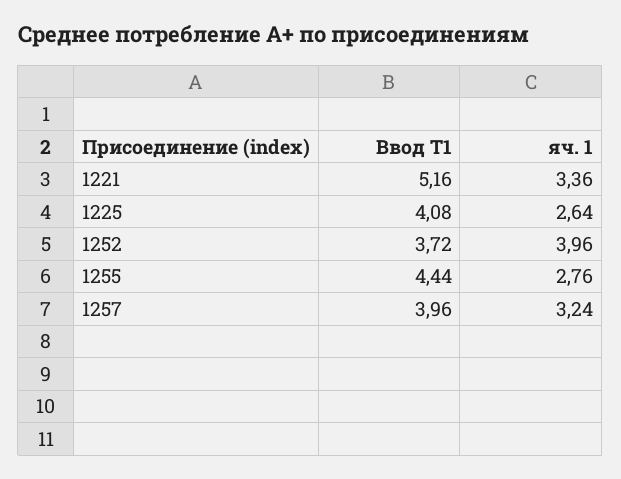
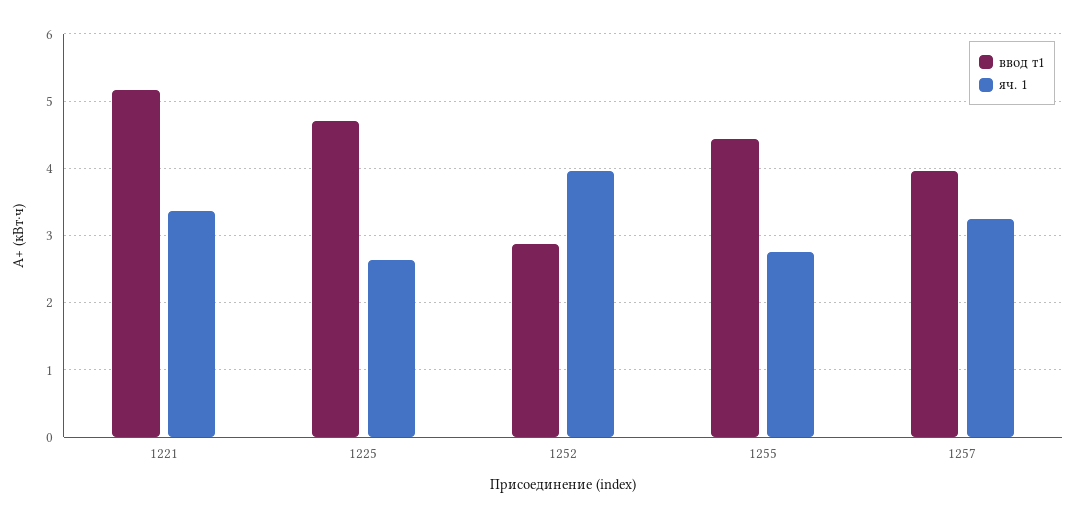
  {
    "Ввод Т1": {
      "1221": 5.16,
-     "1225": 4.08,
+     "1225": 4.7,
-     "1252": 3.72,
+     "1252": 2.9,
      "1255": 4.44,
      "1257": 3.96
    },
    "яч. 1": {
      "1221": 3.36,
      "1225": 2.64,
      "1252": 3.96,
      "1255": 2.76,
      "1257": 3.24
    }
  }

